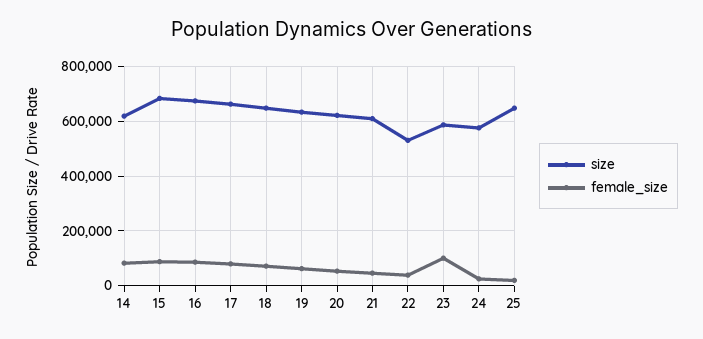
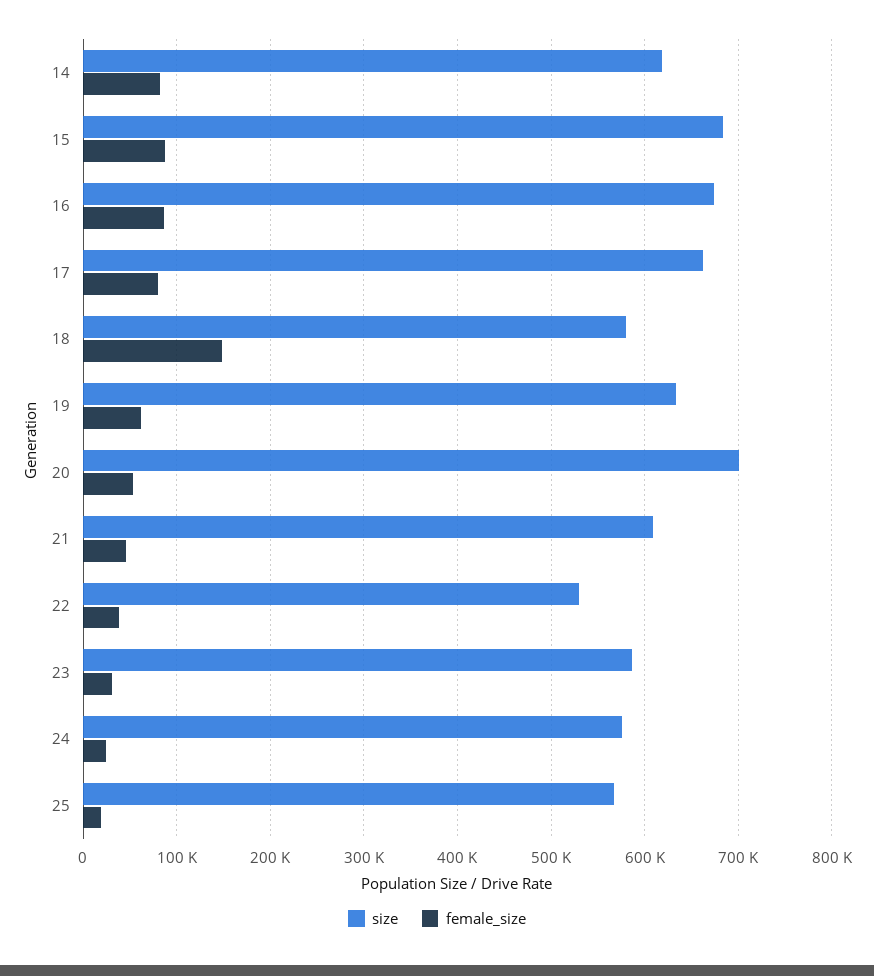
  {
    "size": {
      "14": 620000,
      "15": 680000,
      "16": 670000,
      "17": 660000,
-     "18": 650000,
+     "18": 580000,
      "19": 630000,
-     "20": 625000,
+     "20": 700000,
      "21": 610000,
      "22": 530000,
      "23": 590000,
      "24": 580000,
-     "25": 650000
+     "25": 570000
    },
    "female_size": {
      "14": 80000,
      "15": 90000,
      "16": 90000,
      "17": 80000,
-     "18": 75000,
+     "18": 150000,
      "19": 60000,
      "20": 50000,
      "21": 50000,
      "22": 40000,
-     "23": 100000,
+     "23": 30000,
      "24": 20000,
      "25": 20000
    }
  }

